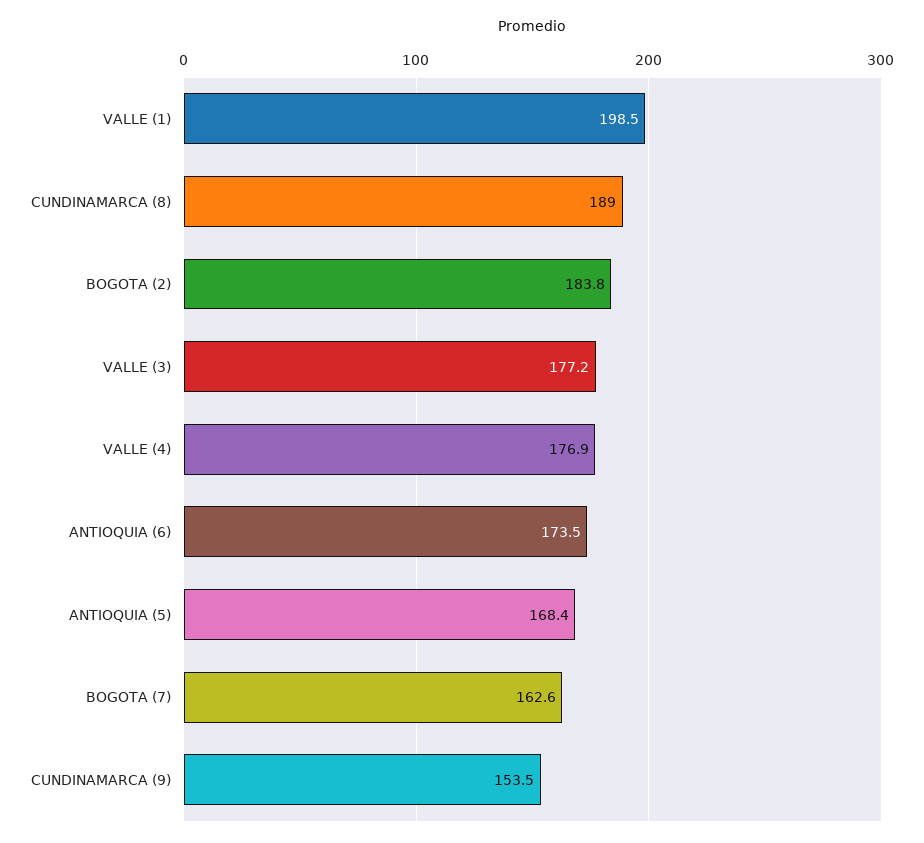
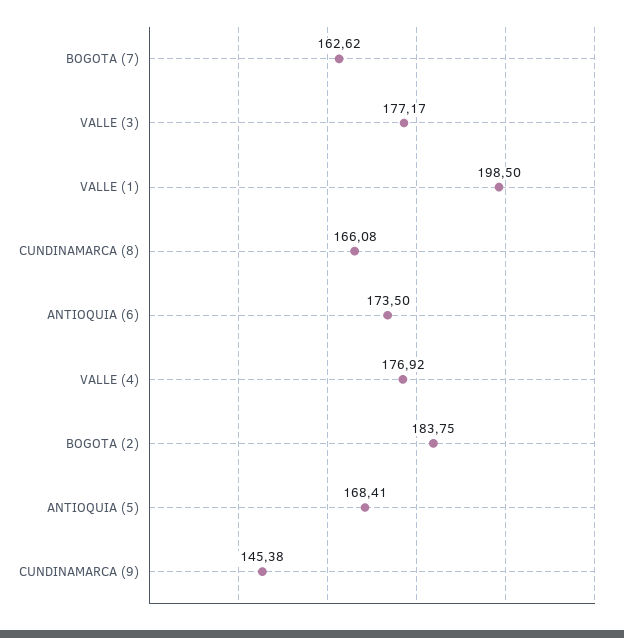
  {
    "VALLE (1)": 198.5,
-   "CUNDINAMARCA (8)": 189,
+   "CUNDINAMARCA (8)": 166.08,
    "BOGOTA (2)": 183.75,
    "VALLE (3)": 177.17,
    "VALLE (4)": 176.92,
    "ANTIOQUIA (6)": 173.5,
    "ANTIOQUIA (5)": 168.41,
    "BOGOTA (7)": 162.62,
-   "CUNDINAMARCA (9)": 153.5
+   "CUNDINAMARCA (9)": 145.38
  }

